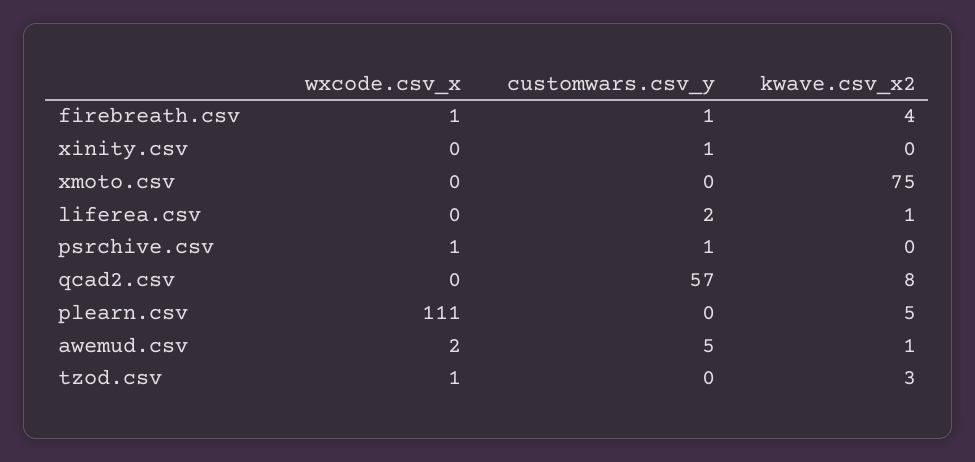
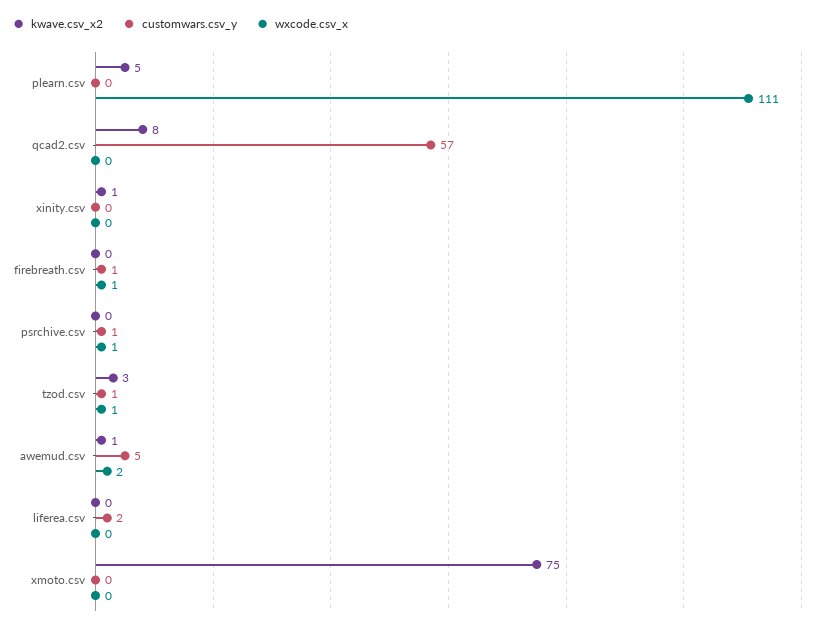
  {
    "wxcode.csv_x": {
      "firebreath.csv": 1,
      "xinity.csv": 0,
      "xmoto.csv": 0,
      "liferea.csv": 0,
      "psrchive.csv": 1,
      "qcad2.csv": 0,
      "plearn.csv": 111,
      "awemud.csv": 2,
      "tzod.csv": 1
    },
    "customwars.csv_y": {
      "firebreath.csv": 1,
-     "xinity.csv": 1,
+     "xinity.csv": 0,
      "xmoto.csv": 0,
      "liferea.csv": 2,
      "psrchive.csv": 1,
      "qcad2.csv": 57,
      "plearn.csv": 0,
      "awemud.csv": 5,
-     "tzod.csv": 0
+     "tzod.csv": 1
    },
    "kwave.csv_x2": {
-     "firebreath.csv": 4,
+     "firebreath.csv": 0,
-     "xinity.csv": 0,
+     "xinity.csv": 1,
      "xmoto.csv": 75,
-     "liferea.csv": 1,
+     "liferea.csv": 0,
      "psrchive.csv": 0,
      "qcad2.csv": 8,
      "plearn.csv": 5,
      "awemud.csv": 1,
      "tzod.csv": 3
    }
  }

